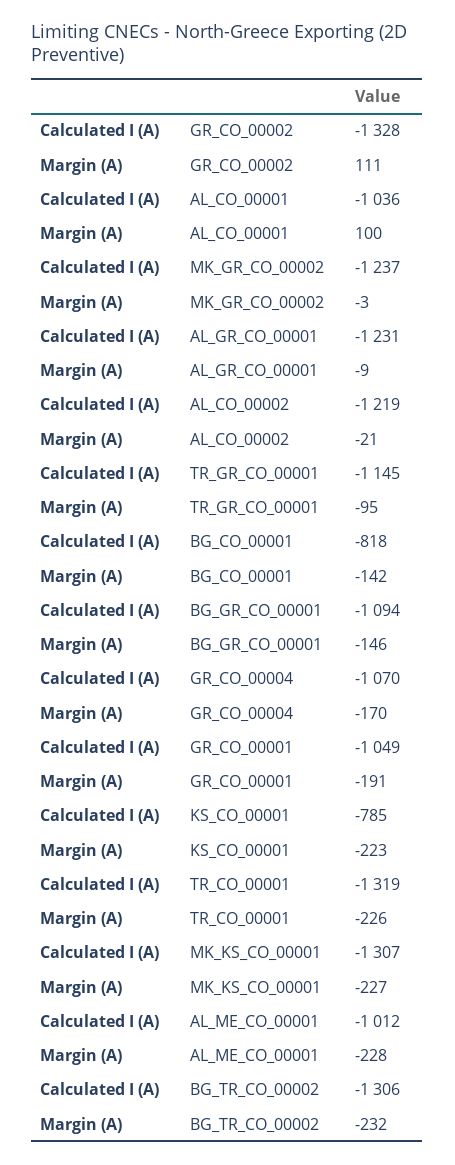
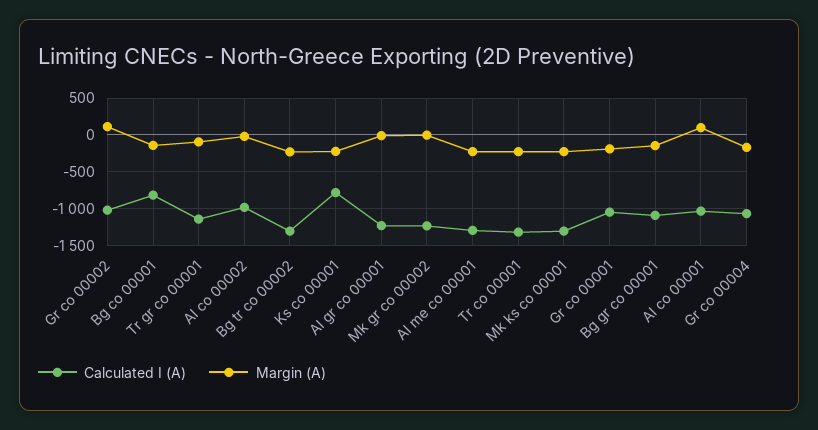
  {
    "Calculated I (A)": {
-     "GR_CO_00002": -1328,
+     "GR_CO_00002": -1000,
      "AL_CO_00001": -1036,
      "MK_GR_CO_00002": -1237,
      "AL_GR_CO_00001": -1231,
-     "AL_CO_00002": -1219,
+     "AL_CO_00002": -1000,
      "TR_GR_CO_00001": -1145,
      "BG_CO_00001": -818,
      "BG_GR_CO_00001": -1094,
      "GR_CO_00004": -1070,
      "GR_CO_00001": -1049,
      "KS_CO_00001": -785,
      "TR_CO_00001": -1319,
      "MK_KS_CO_00001": -1307,
-     "AL_ME_CO_00001": -1012,
+     "AL_ME_CO_00001": -1300,
      "BG_TR_CO_00002": -1306
    },
    "Margin (A)": {
      "GR_CO_00002": 111,
      "AL_CO_00001": 100,
      "MK_GR_CO_00002": -3,
      "AL_GR_CO_00001": -9,
      "AL_CO_00002": -21,
      "TR_GR_CO_00001": -95,
      "BG_CO_00001": -142,
      "BG_GR_CO_00001": -146,
      "GR_CO_00004": -170,
      "GR_CO_00001": -191,
      "KS_CO_00001": -223,
      "TR_CO_00001": -226,
      "MK_KS_CO_00001": -227,
      "AL_ME_CO_00001": -228,
      "BG_TR_CO_00002": -232
    }
  }

